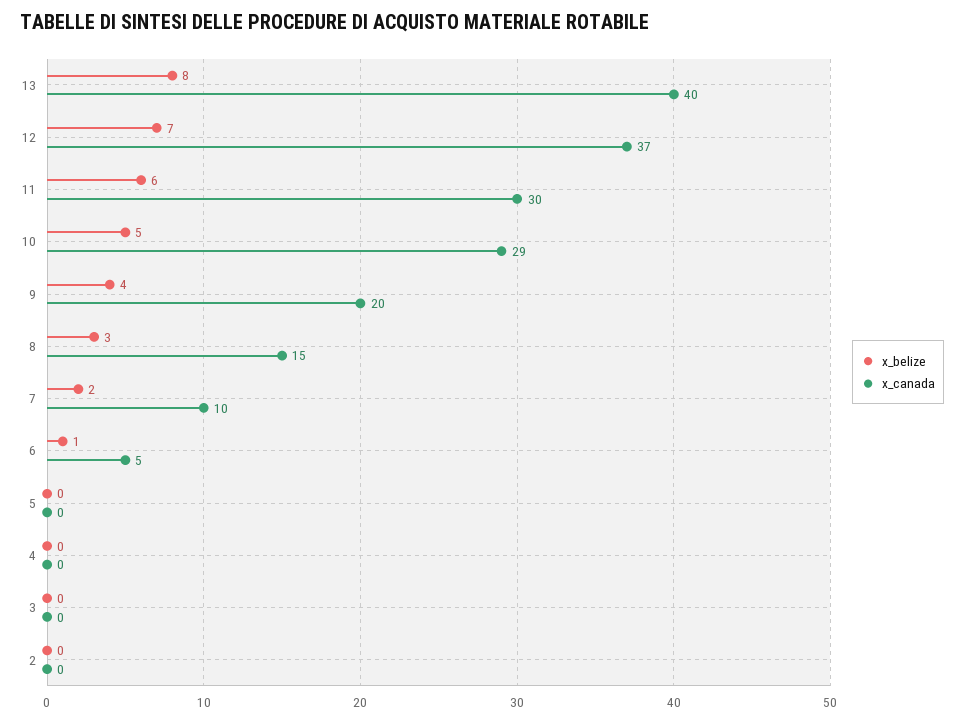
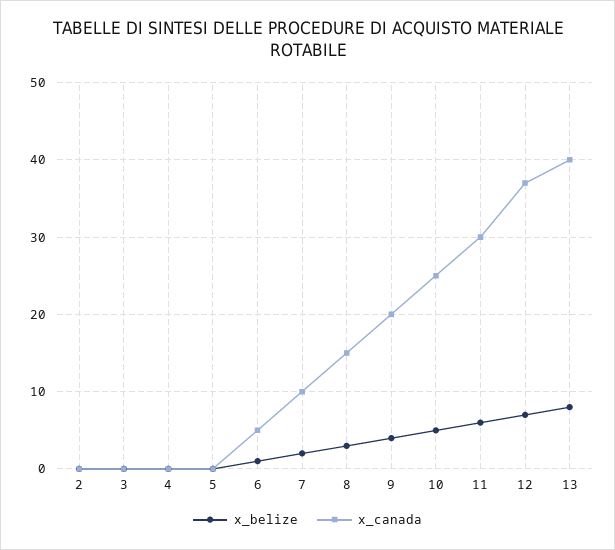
  {
    "x_belize": {
      "13": 8,
      "12": 7,
      "11": 6,
      "10": 5,
      "9": 4,
      "8": 3,
      "7": 2,
      "6": 1,
      "5": 0,
      "4": 0,
      "3": 0,
      "2": 0
    },
    "x_canada": {
      "13": 40,
      "12": 37,
      "11": 30,
-     "10": 29,
+     "10": 25,
      "9": 20,
      "8": 15,
      "7": 10,
      "6": 5,
      "5": 0,
      "4": 0,
      "3": 0,
      "2": 0
    }
  }

